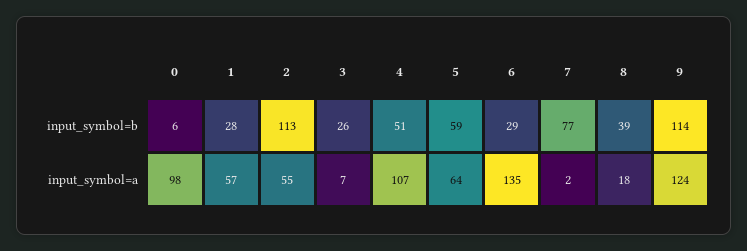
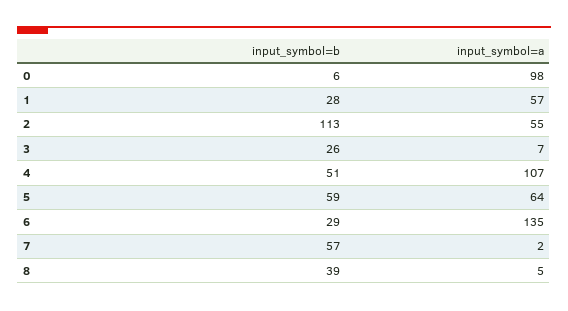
  {
    "0": {
      "input_symbol=b": 6,
      "input_symbol=a": 98
    },
    "1": {
      "input_symbol=b": 28,
      "input_symbol=a": 57
    },
    "2": {
      "input_symbol=b": 113,
      "input_symbol=a": 55
    },
    "3": {
      "input_symbol=b": 26,
      "input_symbol=a": 7
    },
    "4": {
      "input_symbol=b": 51,
      "input_symbol=a": 107
    },
    "5": {
      "input_symbol=b": 59,
      "input_symbol=a": 64
    },
    "6": {
      "input_symbol=b": 29,
      "input_symbol=a": 135
    },
    "7": {
-     "input_symbol=b": 77,
+     "input_symbol=b": 57,
      "input_symbol=a": 2
    },
    "8": {
      "input_symbol=b": 39,
-     "input_symbol=a": 18
+     "input_symbol=a": 5
-   },
+   }
-   "9": {
-     "input_symbol=b": 114,
-     "input_symbol=a": 124
-   }
  }

